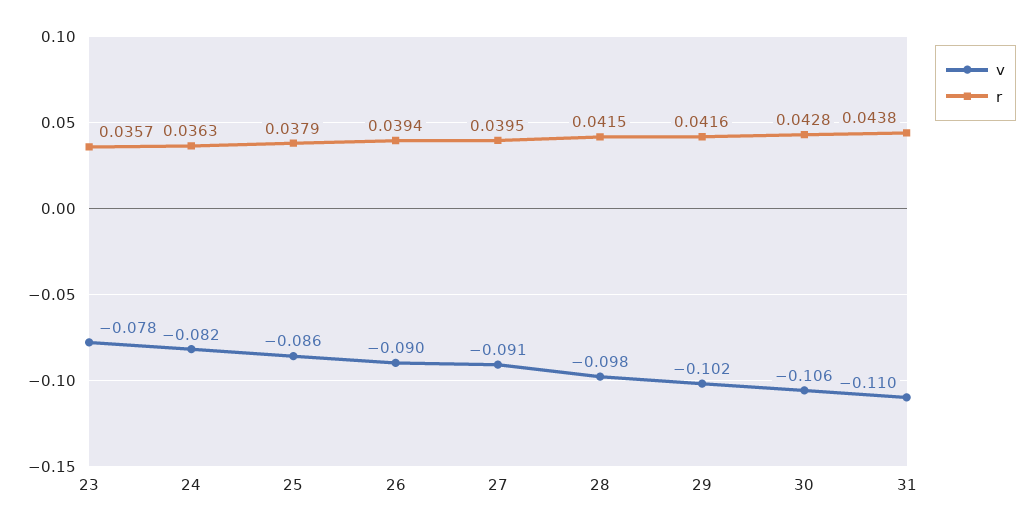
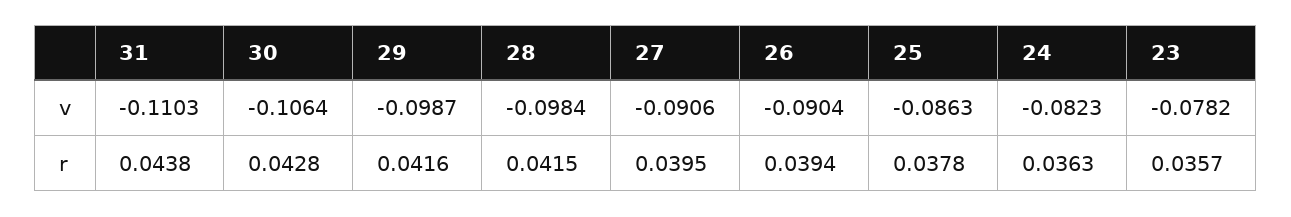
  {
    "v": {
      "23": -0.0782,
      "24": -0.0823,
      "25": -0.0863,
      "26": -0.0904,
      "27": -0.0906,
      "28": -0.0984,
-     "29": -0.102,
+     "29": -0.0987,
      "30": -0.1064,
      "31": -0.1103
    },
    "r": {
      "23": 0.0357,
      "24": 0.0363,
-     "25": 0.0379,
+     "25": 0.0378,
      "26": 0.0394,
      "27": 0.0395,
      "28": 0.0415,
      "29": 0.0416,
      "30": 0.0428,
      "31": 0.0438
    }
  }

